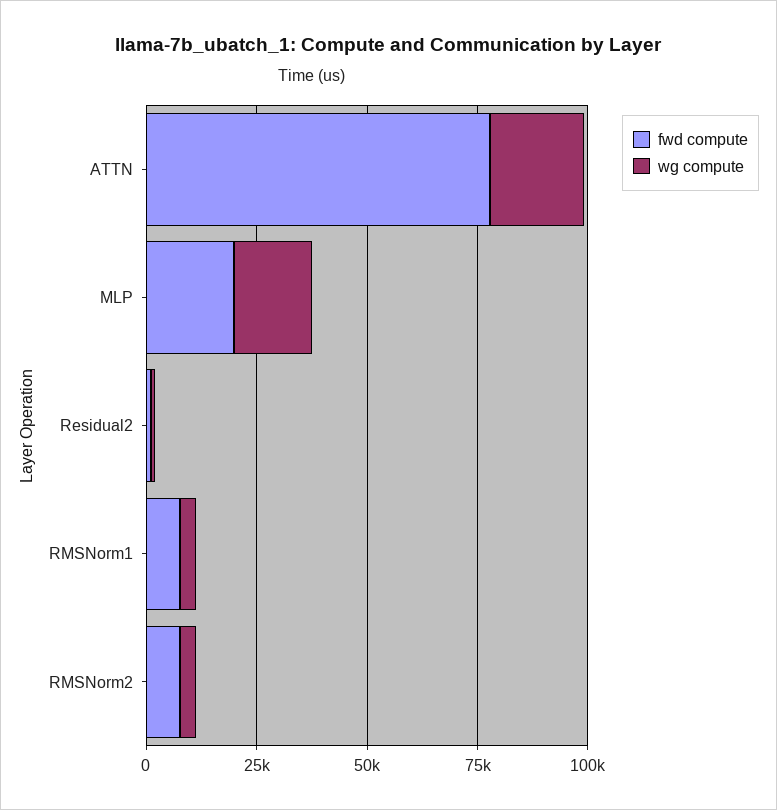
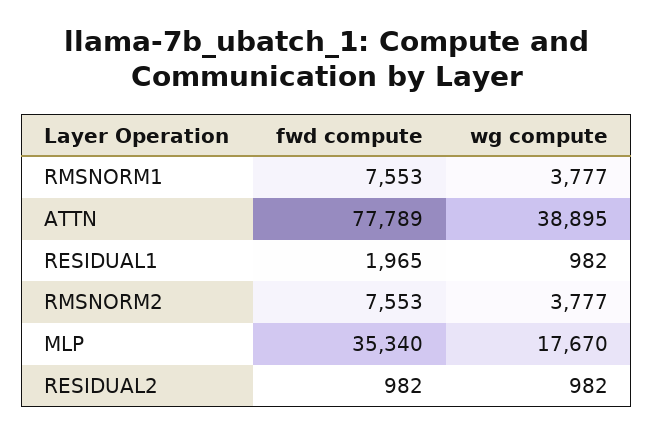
  {
    "fwd compute": {
      "ATTN": 77789,
-     "MLP": 20000,
+     "MLP": 35340,
      "Residual2": 982,
      "RMSNorm1": 7553,
-     "RMSNorm2": 7553
+     "RMSNorm2": 7553,
+     "RESIDUAL1": 1965
    },
    "wg compute": {
-     "ATTN": 20000,
+     "ATTN": 38895,
      "MLP": 17670,
      "Residual2": 982,
      "RMSNorm1": 3777,
-     "RMSNorm2": 3777
+     "RMSNorm2": 3777,
+     "RESIDUAL1": 982
    }
  }

